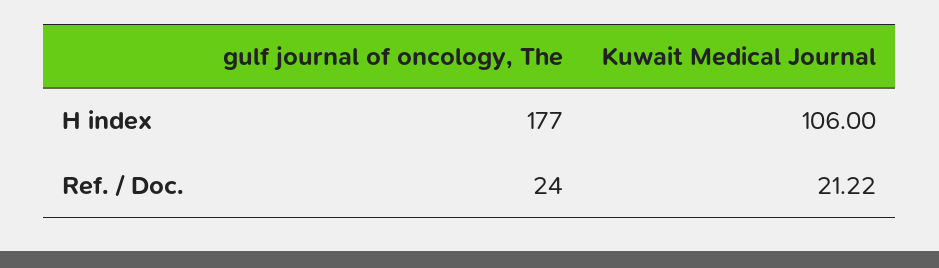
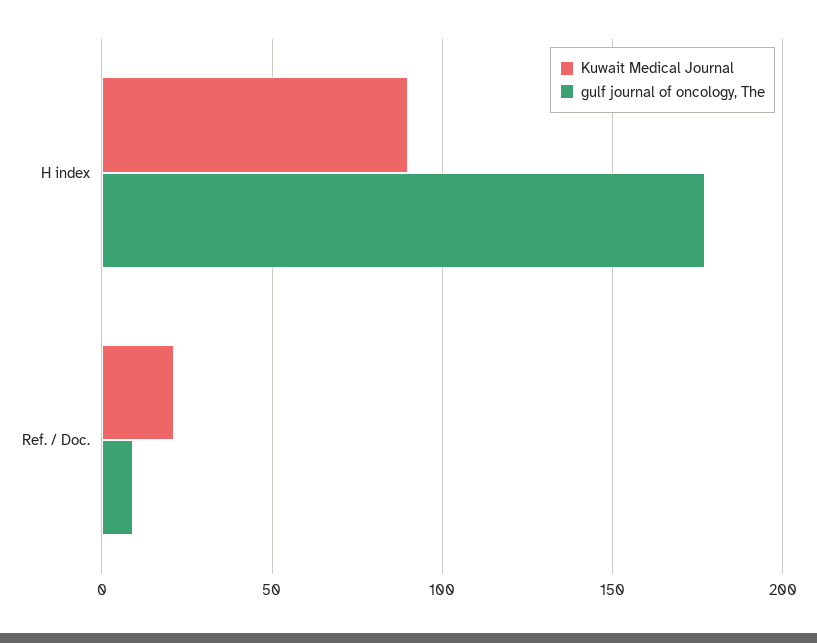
  {
    "gulf journal of oncology, The": {
      "H index": 177,
-     "Ref. / Doc.": 24
+     "Ref. / Doc.": 10
    },
    "Kuwait Medical Journal": {
-     "H index": 106,
+     "H index": 90,
      "Ref. / Doc.": 21.22
    }
  }

